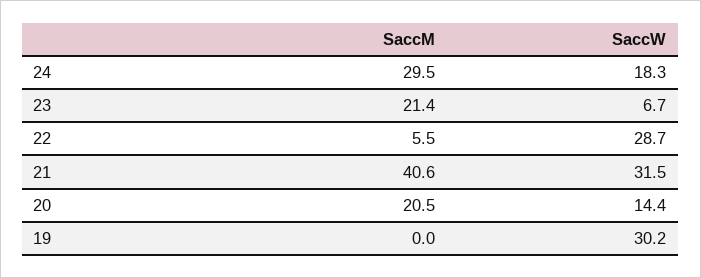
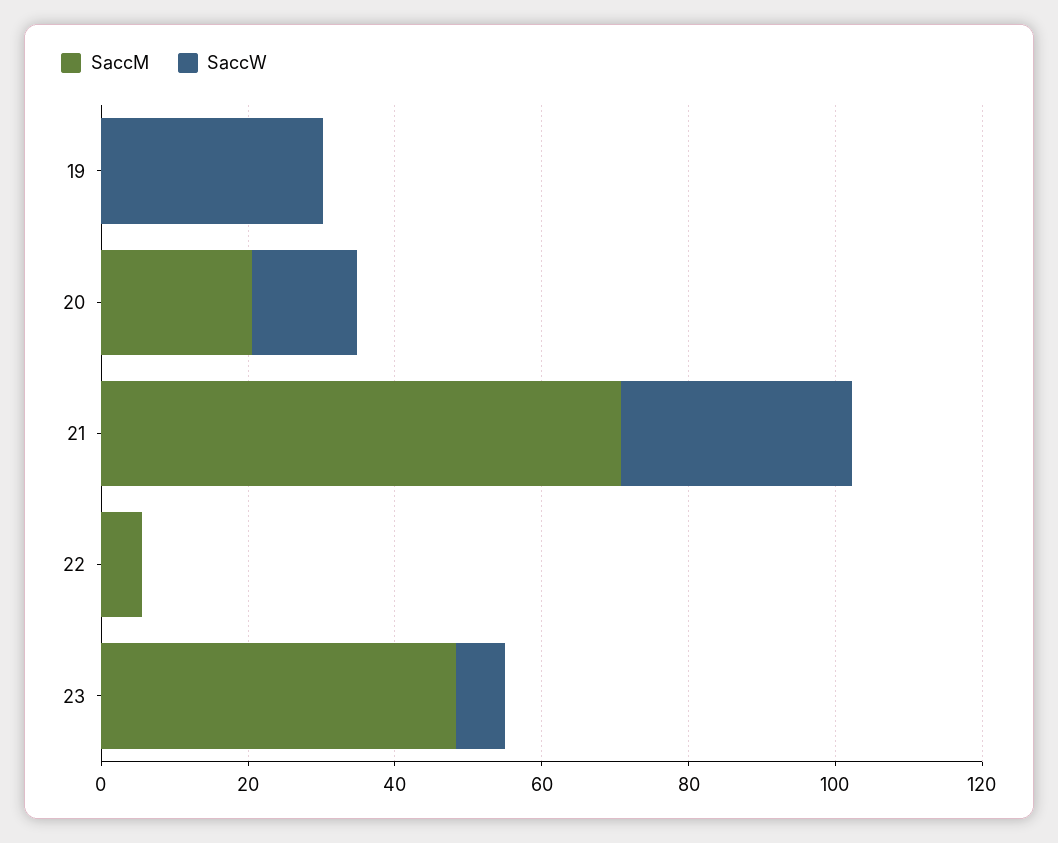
  {
    "SaccM": {
-     "24": 29.5,
-     "23": 21.4,
+     "23": 50,
      "22": 5.5,
-     "21": 40.6,
+     "21": 70,
      "20": 20.5,
      "19": 0
    },
    "SaccW": {
-     "24": 18.3,
      "23": 6.7,
-     "22": 28.7,
+     "22": 0,
      "21": 31.5,
      "20": 14.4,
      "19": 30.2
    }
  }

